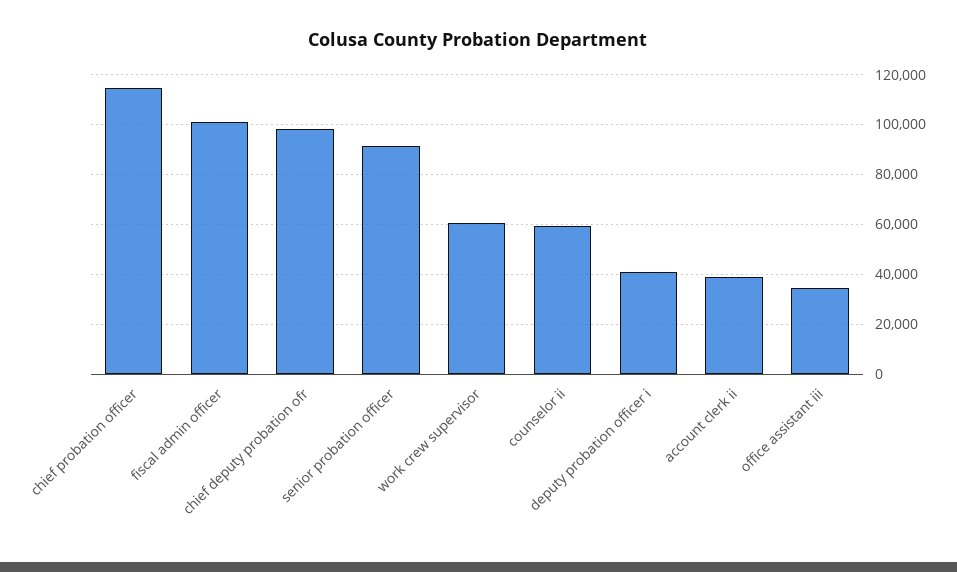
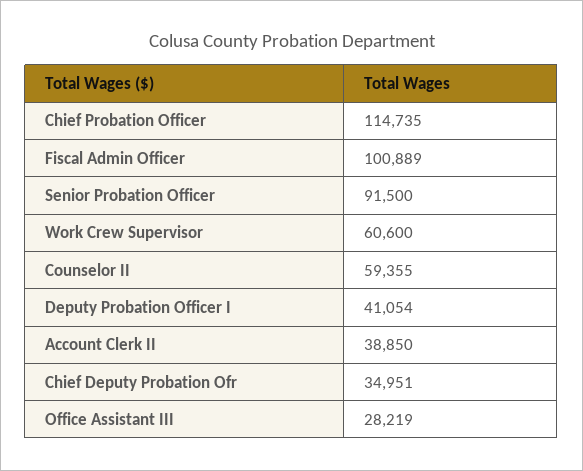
  {
    "chief probation officer": 114735,
    "fiscal admin officer": 100889,
-   "chief deputy probation ofr": 97500,
+   "chief deputy probation ofr": 34951,
    "senior probation officer": 91500,
    "work crew supervisor": 60600,
    "counselor ii": 59355,
    "deputy probation officer i": 41054,
    "account clerk ii": 38850,
-   "office assistant iii": 35000
+   "office assistant iii": 28219
  }

